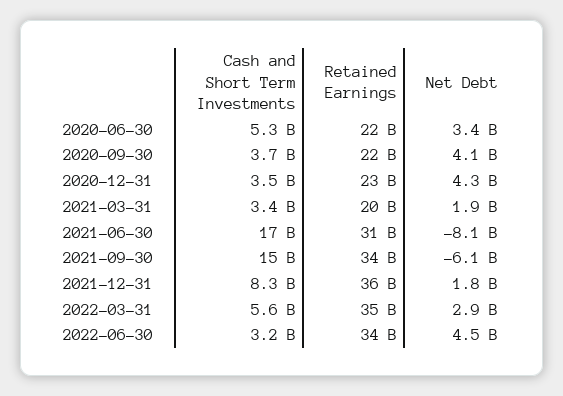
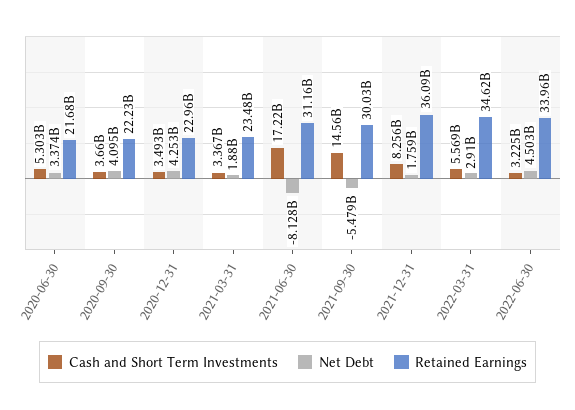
  {
    "Cash and Short Term Investments": {
      "2020-06-30": 5303000000,
      "2020-09-30": 3660000000,
      "2020-12-31": 3493000000,
      "2021-03-31": 3367000000,
      "2021-06-30": 17220000000,
      "2021-09-30": 14560000000,
      "2021-12-31": 8256000000,
      "2022-03-31": 5569000000,
      "2022-06-30": 3225000000
    },
    "Retained Earnings": {
      "2020-06-30": 21680000000,
      "2020-09-30": 22230000000,
      "2020-12-31": 22960000000,
-     "2021-03-31": 20000000000,
+     "2021-03-31": 23480000000,
      "2021-06-30": 31160000000,
-     "2021-09-30": 34000000000,
+     "2021-09-30": 30030000000,
      "2021-12-31": 36090000000,
      "2022-03-31": 34620000000,
      "2022-06-30": 33960000000
    },
    "Net Debt": {
      "2020-06-30": 3374000000,
      "2020-09-30": 4095000000,
      "2020-12-31": 4253000000,
      "2021-03-31": 1880000000,
      "2021-06-30": -8128000000,
-     "2021-09-30": -6100000000,
+     "2021-09-30": -5479000000,
      "2021-12-31": 1759000000,
      "2022-03-31": 2910000000,
      "2022-06-30": 4503000000
    }
  }

